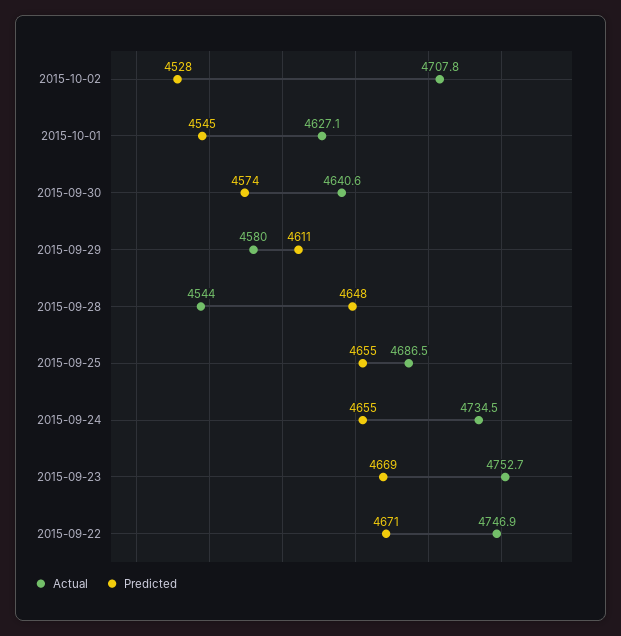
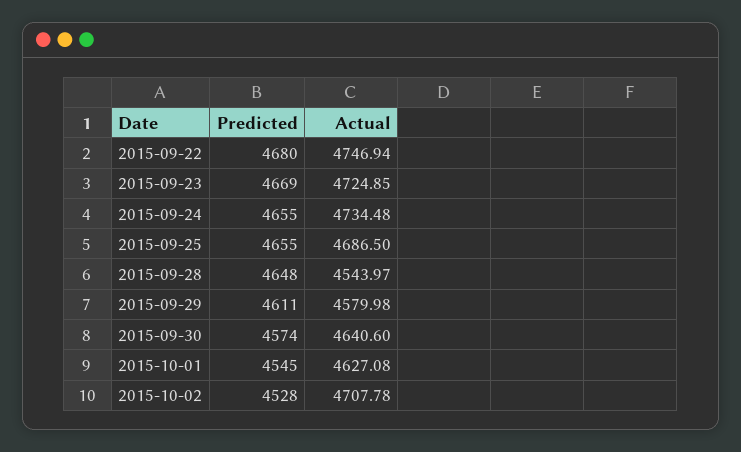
  {
    "Actual": {
      "2015-10-02": 4707.78,
      "2015-10-01": 4627.08,
      "2015-09-30": 4640.6,
      "2015-09-29": 4579.98,
      "2015-09-28": 4543.97,
      "2015-09-25": 4686.5,
      "2015-09-24": 4734.48,
-     "2015-09-23": 4752.7,
+     "2015-09-23": 4724.85,
      "2015-09-22": 4746.94
    },
    "Predicted": {
      "2015-10-02": 4528,
      "2015-10-01": 4545,
      "2015-09-30": 4574,
      "2015-09-29": 4611,
      "2015-09-28": 4648,
      "2015-09-25": 4655,
      "2015-09-24": 4655,
      "2015-09-23": 4669,
-     "2015-09-22": 4671
+     "2015-09-22": 4680
    }
  }

